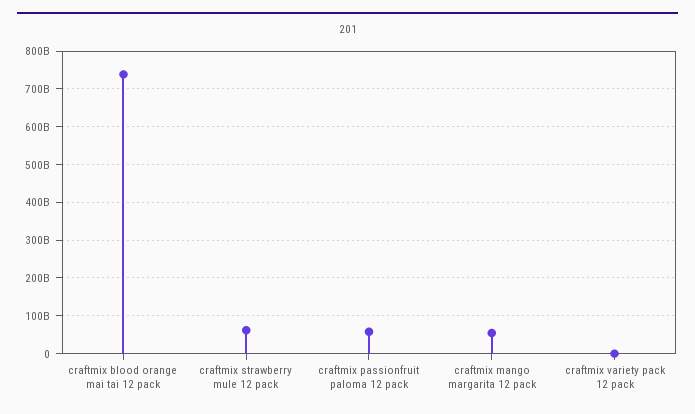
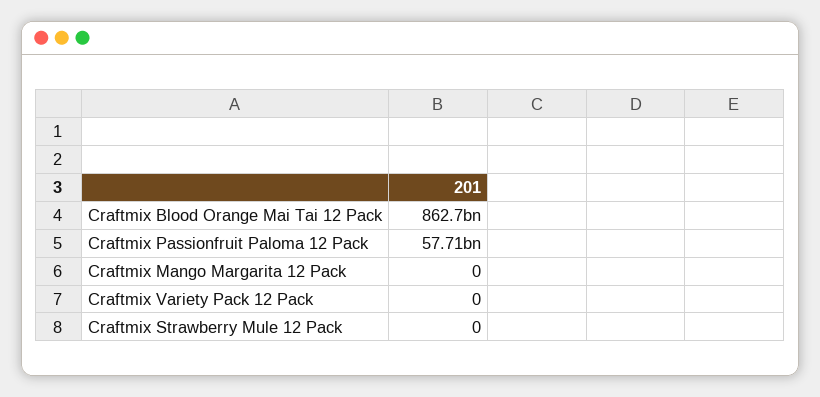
  {
-   "craftmix blood orange mai tai 12 pack": 740000000000,
+   "craftmix blood orange mai tai 12 pack": 862700000000,
-   "craftmix strawberry mule 12 pack": 60000000000,
+   "craftmix strawberry mule 12 pack": 0,
    "craftmix passionfruit paloma 12 pack": 57710000000,
-   "craftmix mango margarita 12 pack": 60000000000,
+   "craftmix mango margarita 12 pack": 0,
    "craftmix variety pack 12 pack": 0
  }

